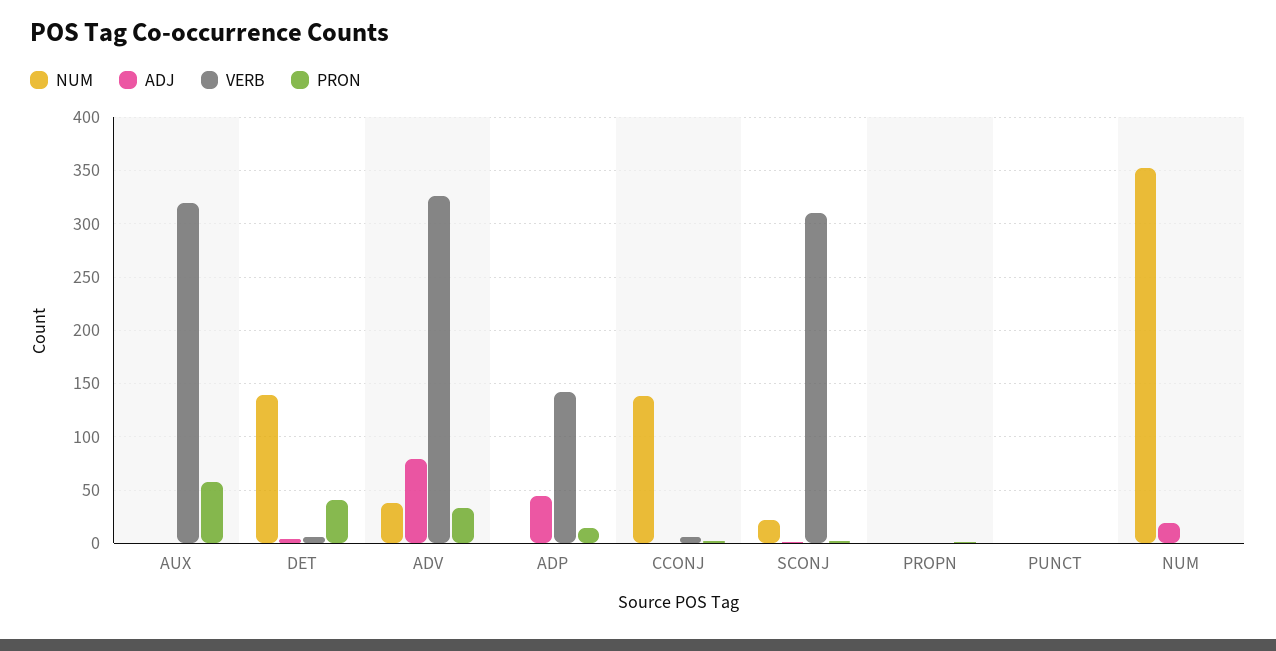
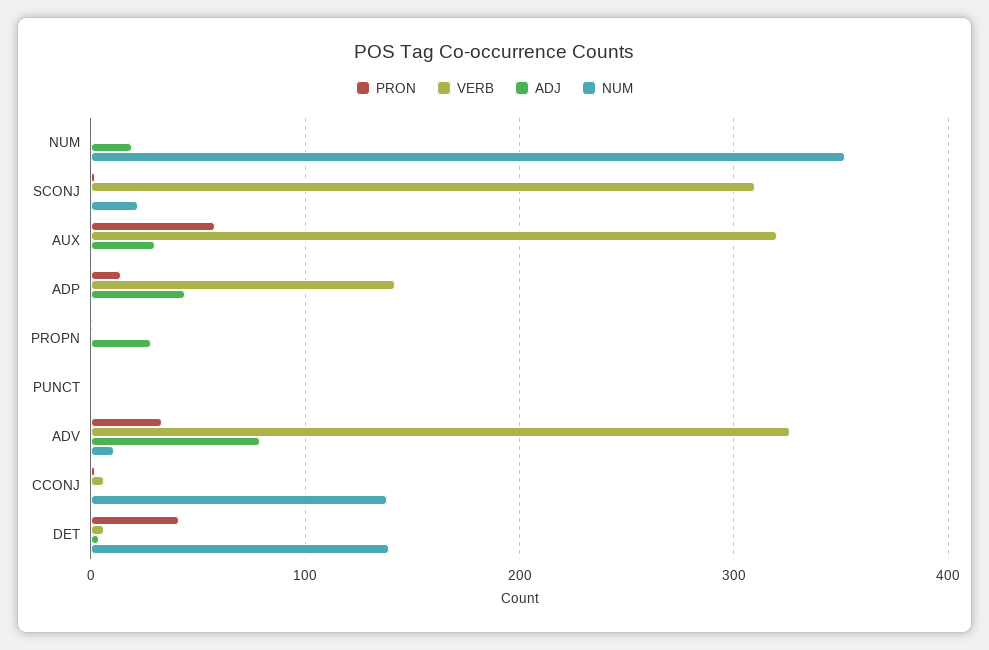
  {
    "NUM": {
      "AUX": 0,
      "DET": 140,
-     "ADV": 40,
+     "ADV": 10,
      "ADP": 0,
      "CCONJ": 140,
      "SCONJ": 20,
      "PROPN": 0,
      "PUNCT": 0,
      "NUM": 350
    },
    "ADJ": {
-     "AUX": 0,
+     "AUX": 30,
      "DET": 0,
      "ADV": 80,
      "ADP": 40,
      "CCONJ": 0,
      "SCONJ": 0,
-     "PROPN": 0,
+     "PROPN": 30,
      "PUNCT": 0,
      "NUM": 20
    },
    "VERB": {
      "AUX": 320,
      "DET": 10,
      "ADV": 330,
      "ADP": 140,
      "CCONJ": 10,
      "SCONJ": 310,
      "PROPN": 0,
      "PUNCT": 0,
      "NUM": 0
    },
    "PRON": {
      "AUX": 60,
      "DET": 40,
      "ADV": 30,
      "ADP": 10,
      "CCONJ": 0,
      "SCONJ": 0,
      "PROPN": 0,
      "PUNCT": 0,
      "NUM": 0
    }
  }

